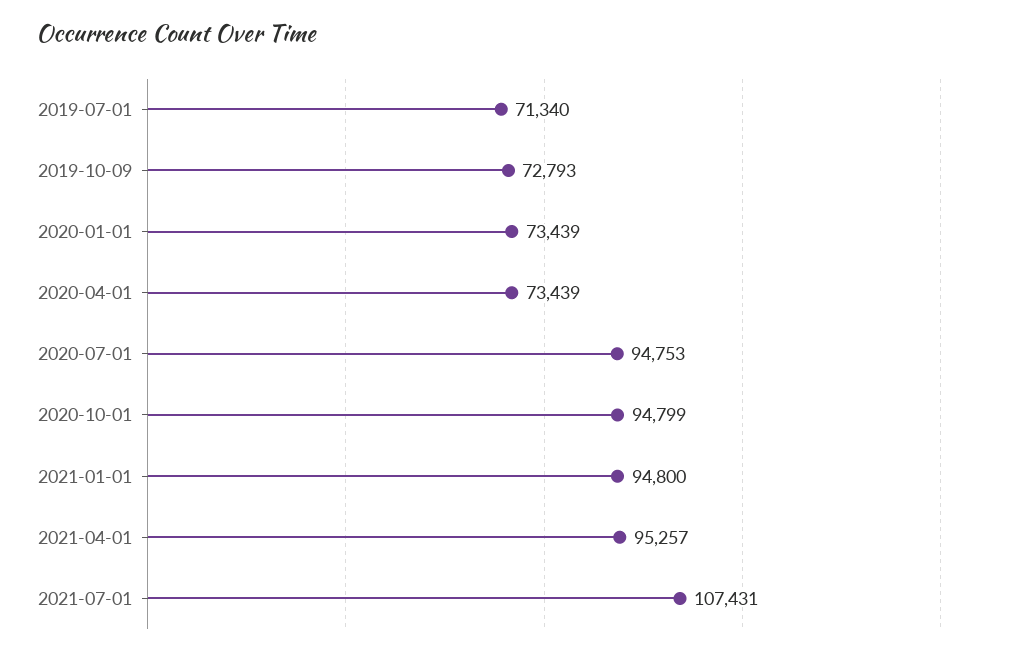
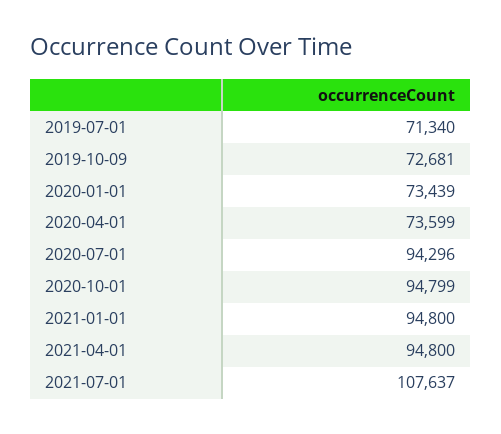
  {
    "2019-07-01": 71340,
-   "2019-10-09": 72793,
+   "2019-10-09": 72681,
    "2020-01-01": 73439,
-   "2020-04-01": 73439,
+   "2020-04-01": 73599,
-   "2020-07-01": 94753,
+   "2020-07-01": 94296,
    "2020-10-01": 94799,
    "2021-01-01": 94800,
-   "2021-04-01": 95257,
+   "2021-04-01": 94800,
-   "2021-07-01": 107431
+   "2021-07-01": 107637
  }

